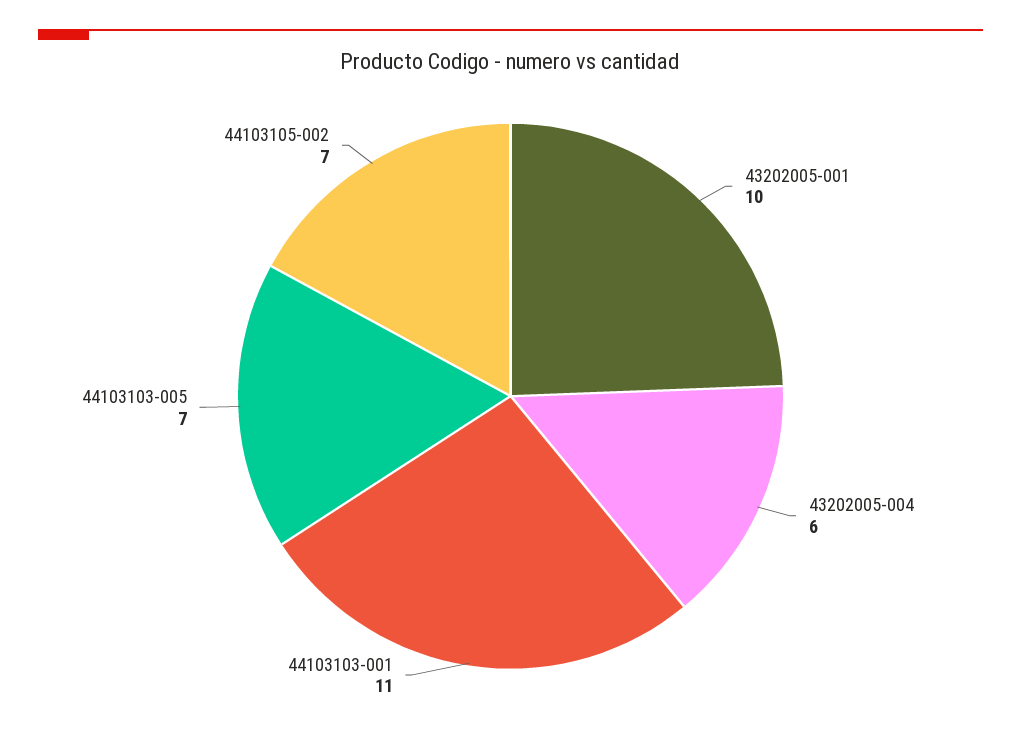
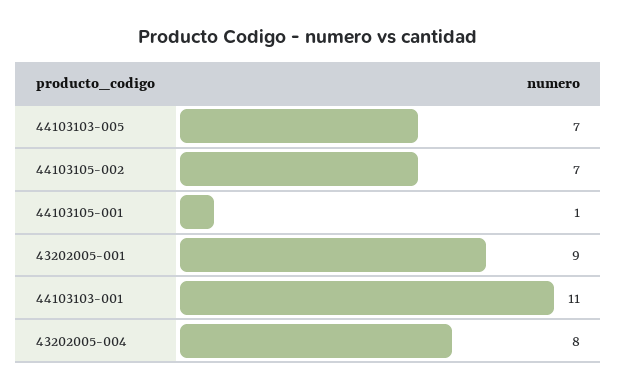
  {
-   "43202005-001": 10,
+   "43202005-001": 9,
-   "43202005-004": 6,
+   "43202005-004": 8,
    "44103103-001": 11,
    "44103103-005": 7,
-   "44103105-002": 7
+   "44103105-002": 7,
+   "44103105-001": 1
  }

